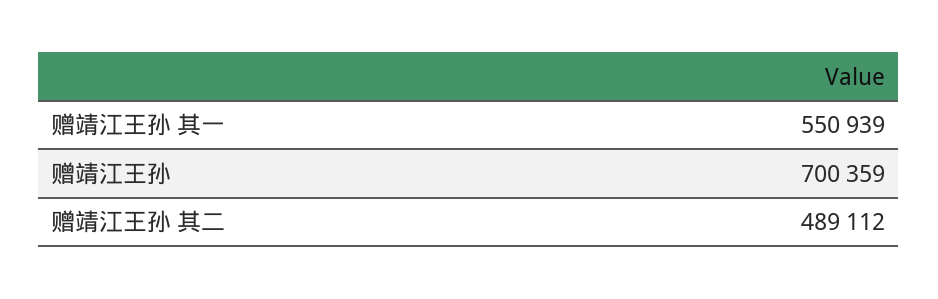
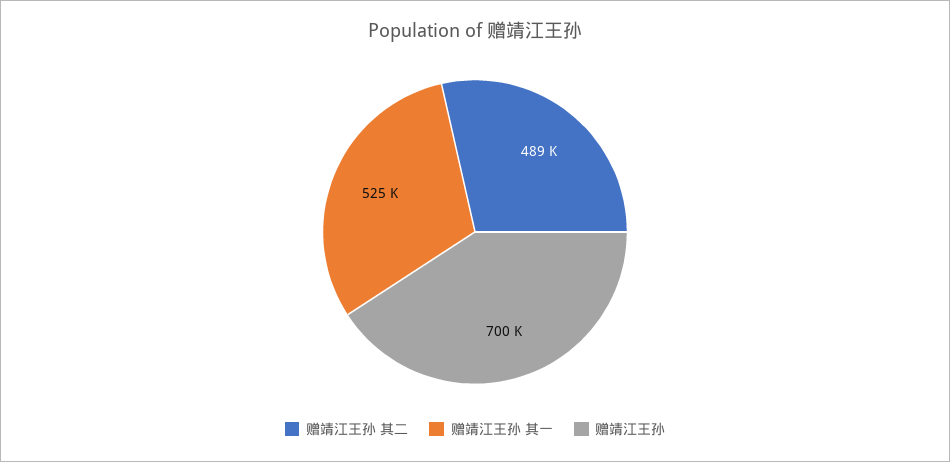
  {
-   "赠靖江王孙 其一": 550939,
+   "赠靖江王孙 其一": 525000,
    "赠靖江王孙": 700359,
    "赠靖江王孙 其二": 489112
  }

